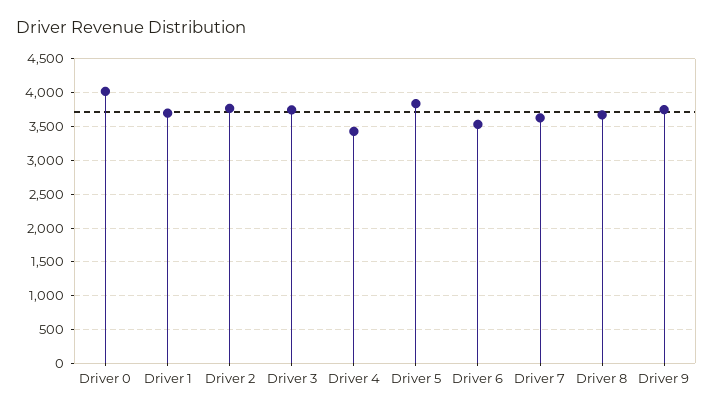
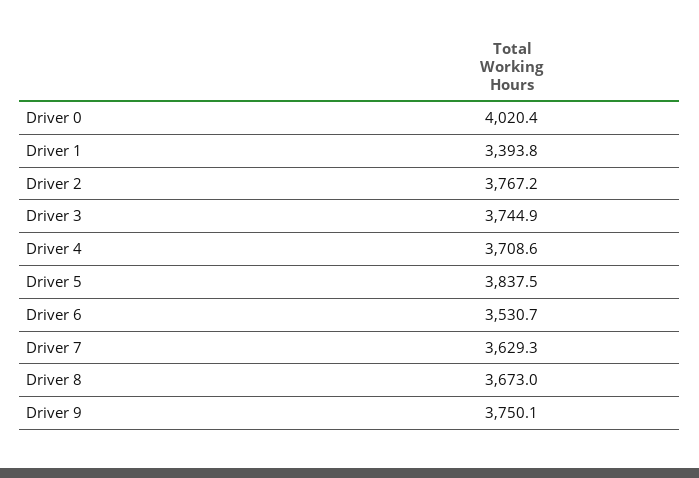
  {
    "Driver 0": 4020.4,
-   "Driver 1": 3700,
+   "Driver 1": 3393.8,
    "Driver 2": 3767.2,
    "Driver 3": 3744.9,
-   "Driver 4": 3400,
+   "Driver 4": 3708.6,
    "Driver 5": 3837.5,
    "Driver 6": 3530.7,
    "Driver 7": 3629.3,
    "Driver 8": 3673,
    "Driver 9": 3750.1
  }

